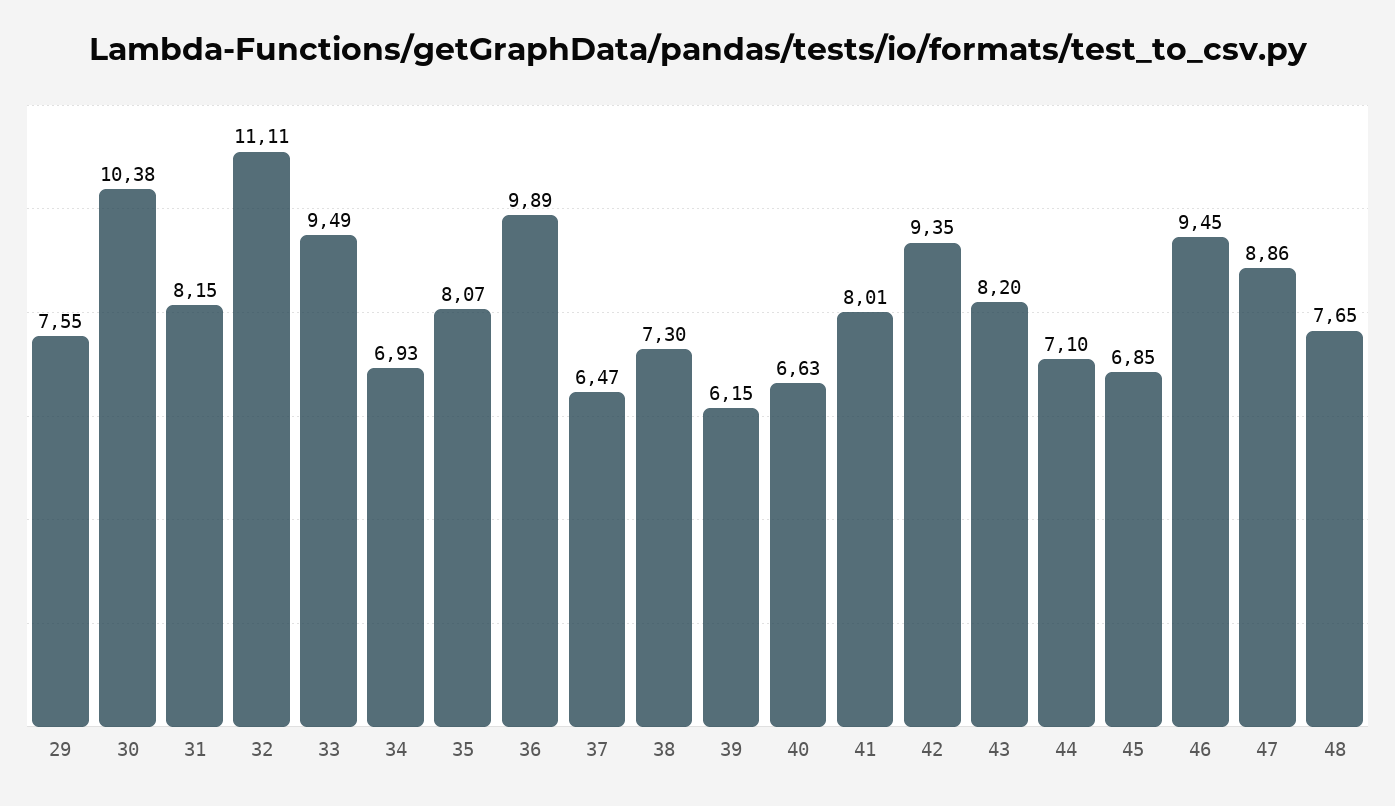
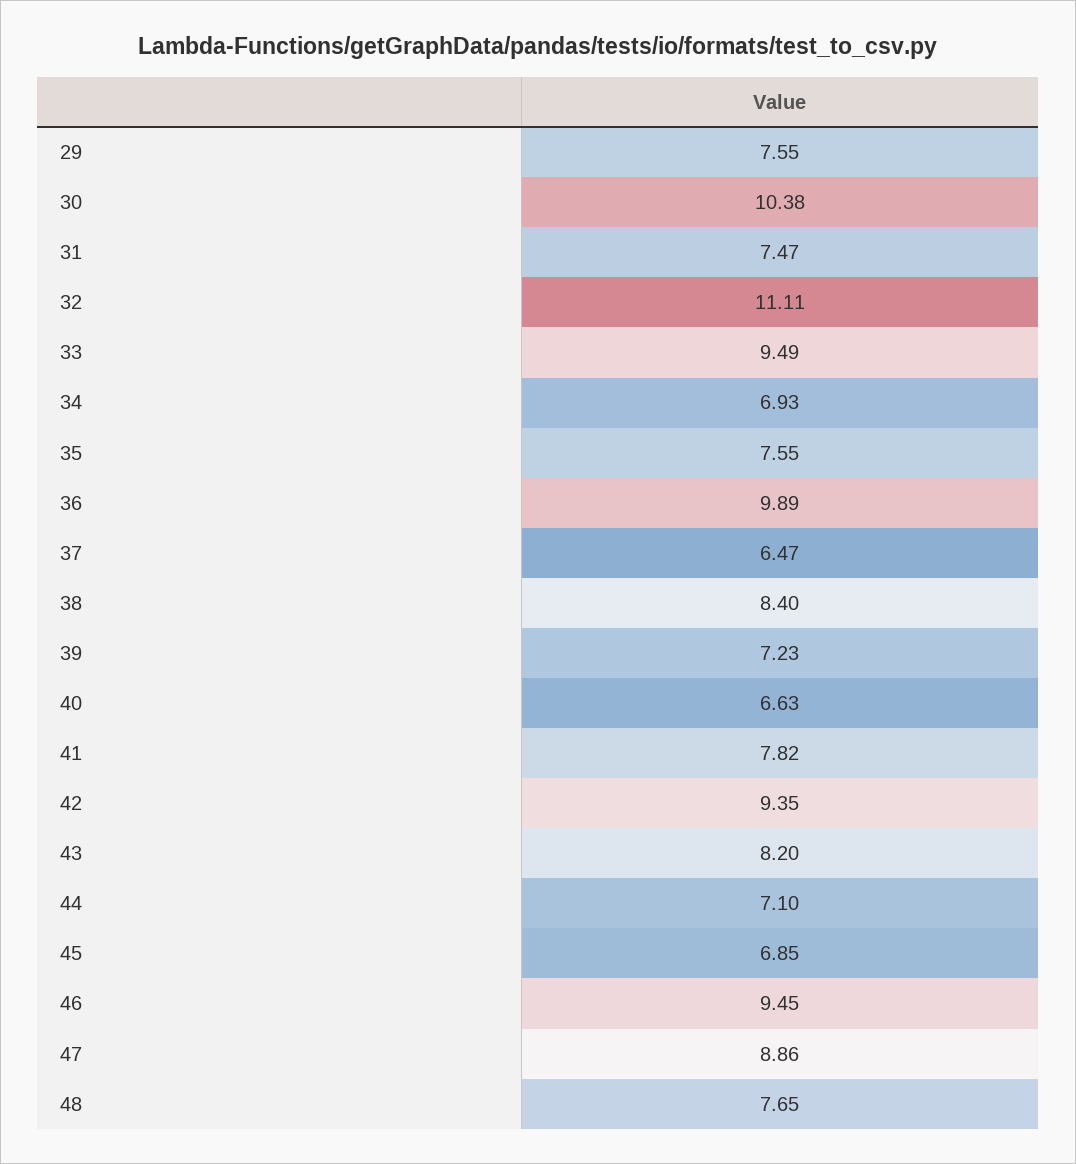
  {
    "29": 7.55,
    "30": 10.38,
-   "31": 8.15,
+   "31": 7.47,
    "32": 11.11,
    "33": 9.49,
    "34": 6.93,
-   "35": 8.07,
+   "35": 7.55,
    "36": 9.89,
    "37": 6.47,
-   "38": 7.3,
+   "38": 8.4,
-   "39": 6.15,
+   "39": 7.23,
    "40": 6.63,
-   "41": 8.01,
+   "41": 7.82,
    "42": 9.35,
    "43": 8.2,
    "44": 7.1,
    "45": 6.85,
    "46": 9.45,
    "47": 8.86,
    "48": 7.65
  }

